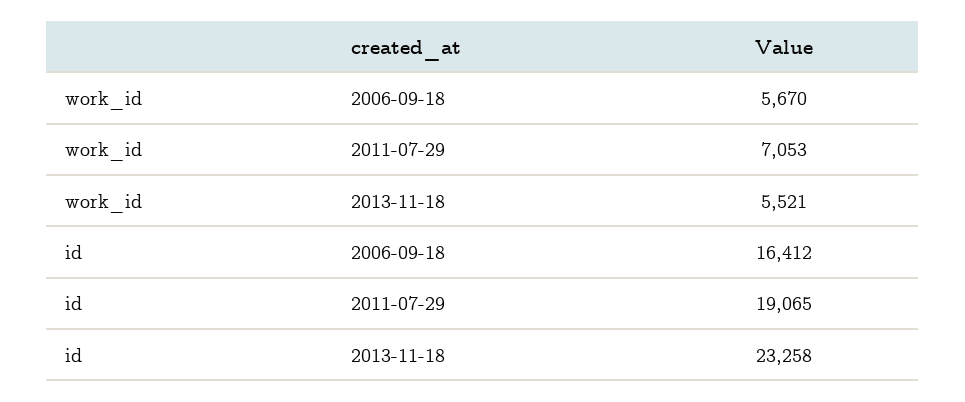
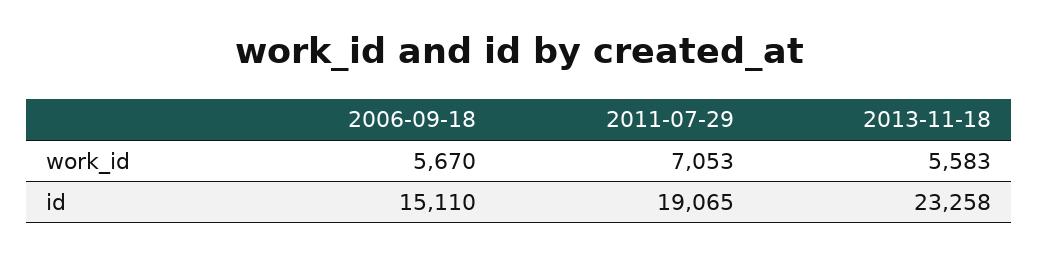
  {
    "work_id": {
      "2006-09-18": 5670,
      "2011-07-29": 7053,
-     "2013-11-18": 5521
+     "2013-11-18": 5583
    },
    "id": {
-     "2006-09-18": 16412,
+     "2006-09-18": 15110,
      "2011-07-29": 19065,
      "2013-11-18": 23258
    }
  }

